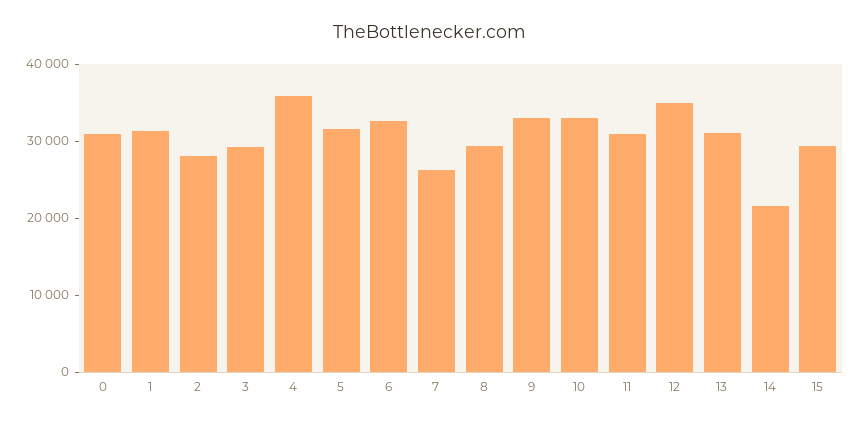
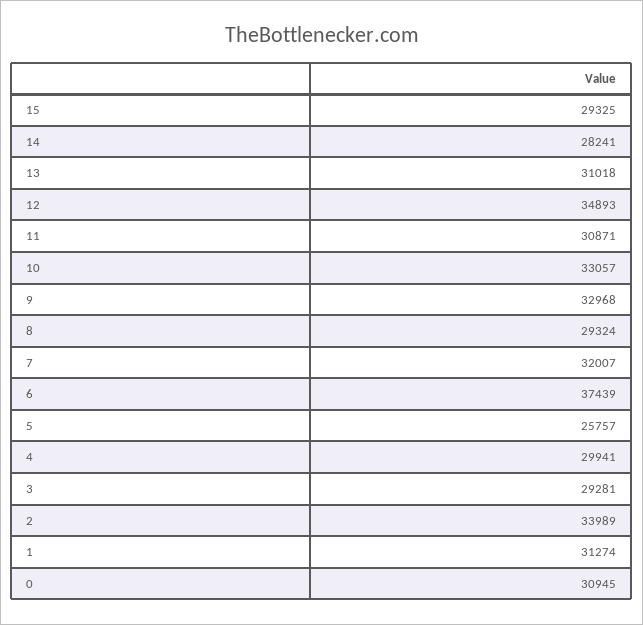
  {
    "0": 30945,
    "1": 31274,
-   "2": 28000,
+   "2": 33989,
    "3": 29281,
-   "4": 36000,
+   "4": 29941,
-   "5": 32000,
+   "5": 25757,
-   "6": 32000,
+   "6": 37439,
-   "7": 26000,
+   "7": 32007,
    "8": 29324,
    "9": 32968,
    "10": 33057,
    "11": 30871,
    "12": 34893,
    "13": 31018,
-   "14": 22000,
+   "14": 28241,
    "15": 29325
  }

